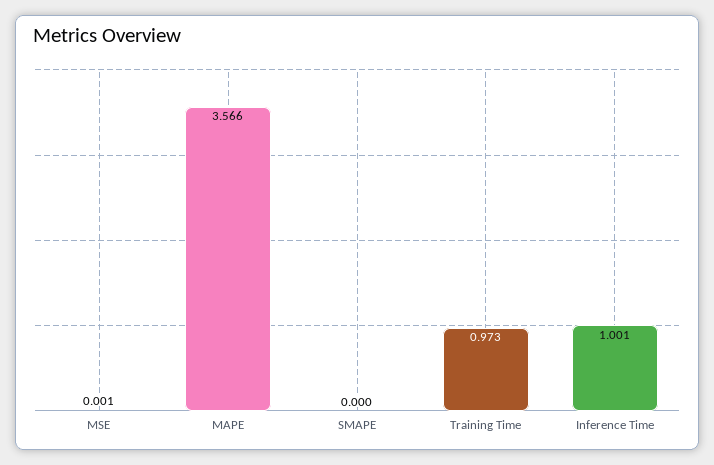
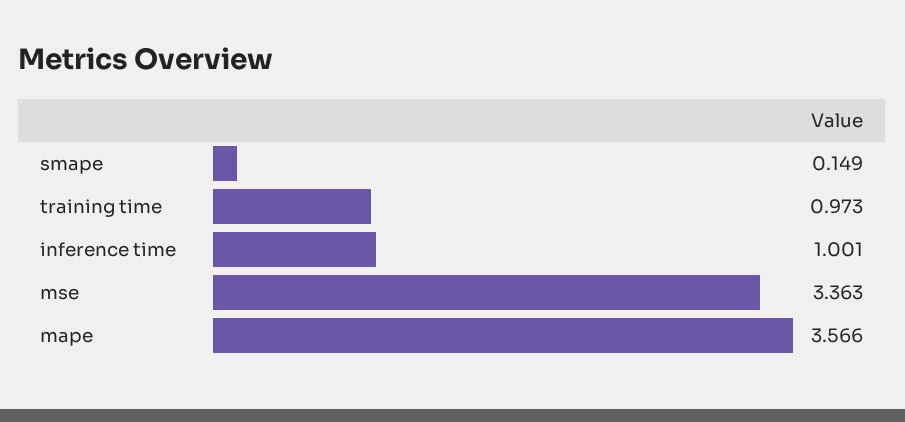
  {
-   "MSE": 0.001,
+   "MSE": 3.363,
    "MAPE": 3.566,
-   "SMAPE": 0,
+   "SMAPE": 0.149,
    "Training Time": 0.973,
    "Inference Time": 1.001
  }

